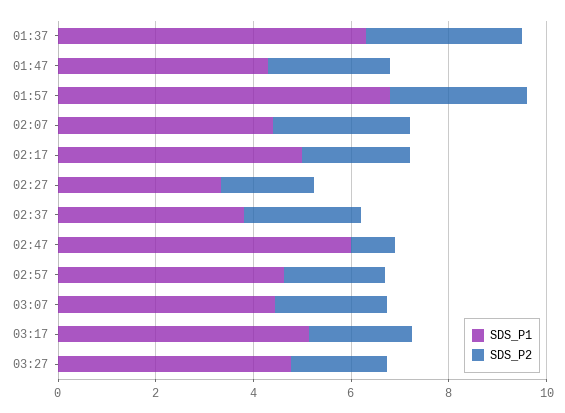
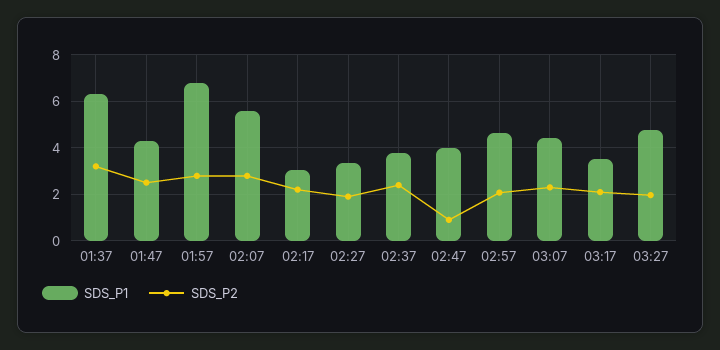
  {
    "SDS_P1": {
      "01:37": 6.5,
      "01:47": 4.5,
      "01:57": 7,
-     "02:07": 4.5,
+     "02:07": 5.5,
-     "02:17": 5,
+     "02:17": 3,
      "02:27": 3.5,
      "02:37": 4,
-     "02:47": 6,
+     "02:47": 4,
      "02:57": 4.5,
      "03:07": 4.5,
-     "03:17": 5,
+     "03:17": 3.5,
      "03:27": 5
    },
    "SDS_P2": {
      "01:37": 3,
      "01:47": 2.5,
      "01:57": 3,
      "02:07": 3,
      "02:17": 2,
      "02:27": 2,
      "02:37": 2.5,
      "02:47": 1,
      "02:57": 2,
      "03:07": 2.5,
      "03:17": 2,
      "03:27": 2
    }
  }

